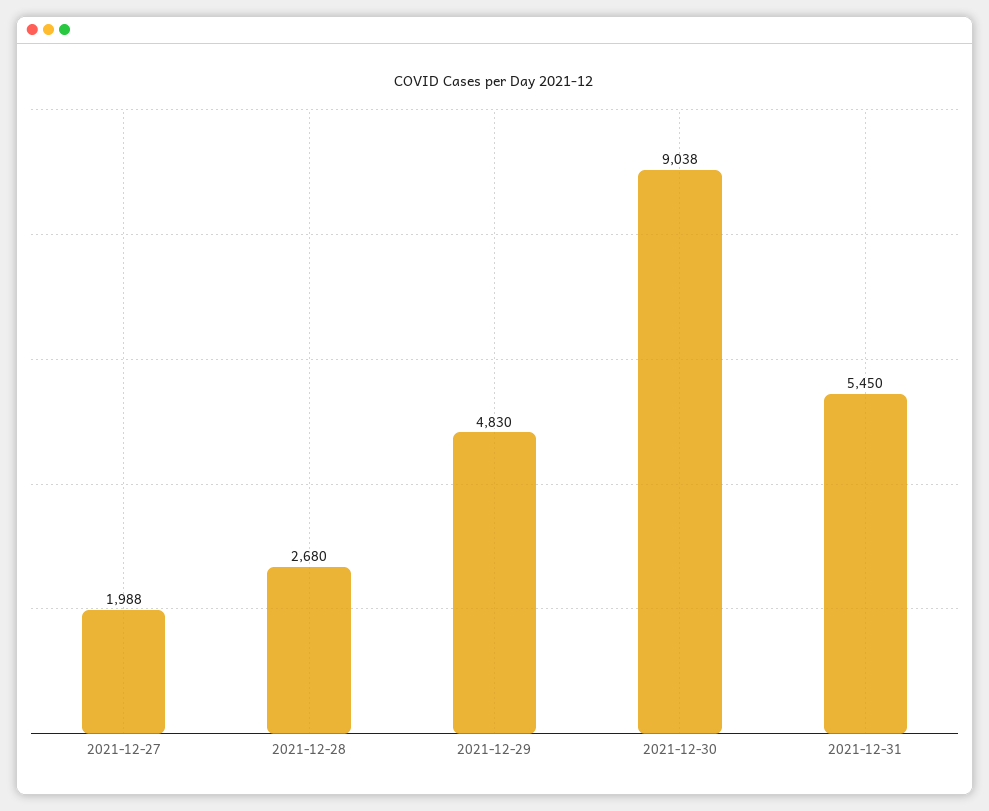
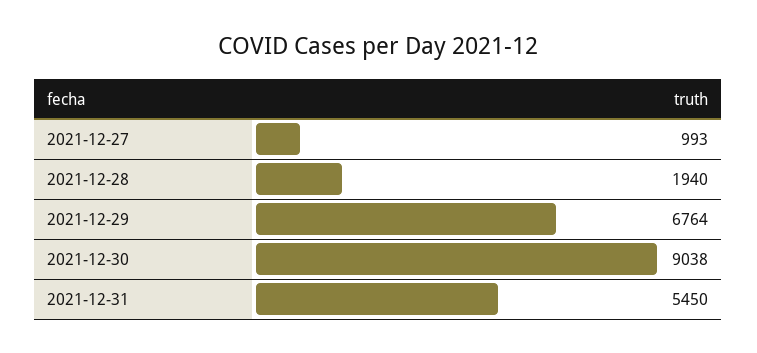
  {
-   "2021-12-27": 1988,
+   "2021-12-27": 993,
-   "2021-12-28": 2680,
+   "2021-12-28": 1940,
-   "2021-12-29": 4830,
+   "2021-12-29": 6764,
    "2021-12-30": 9038,
    "2021-12-31": 5450
  }

